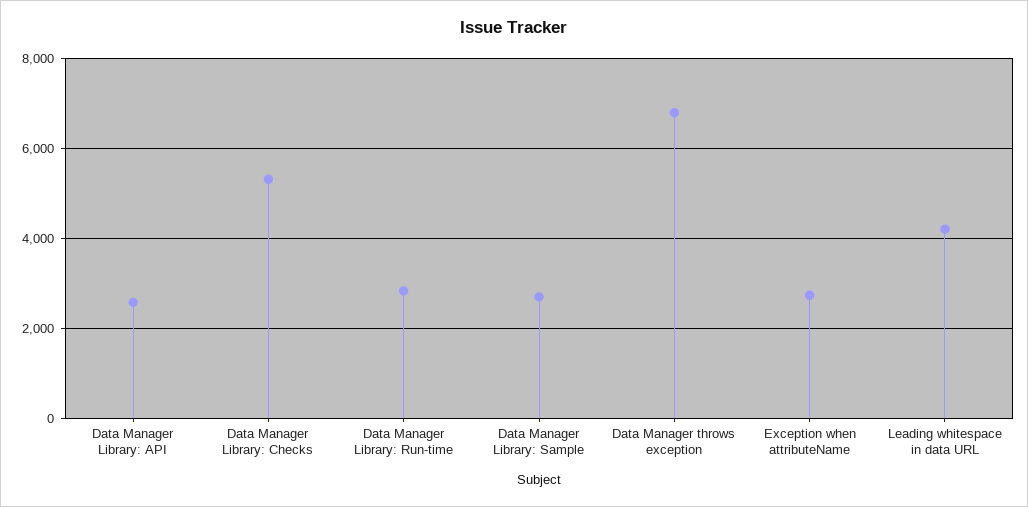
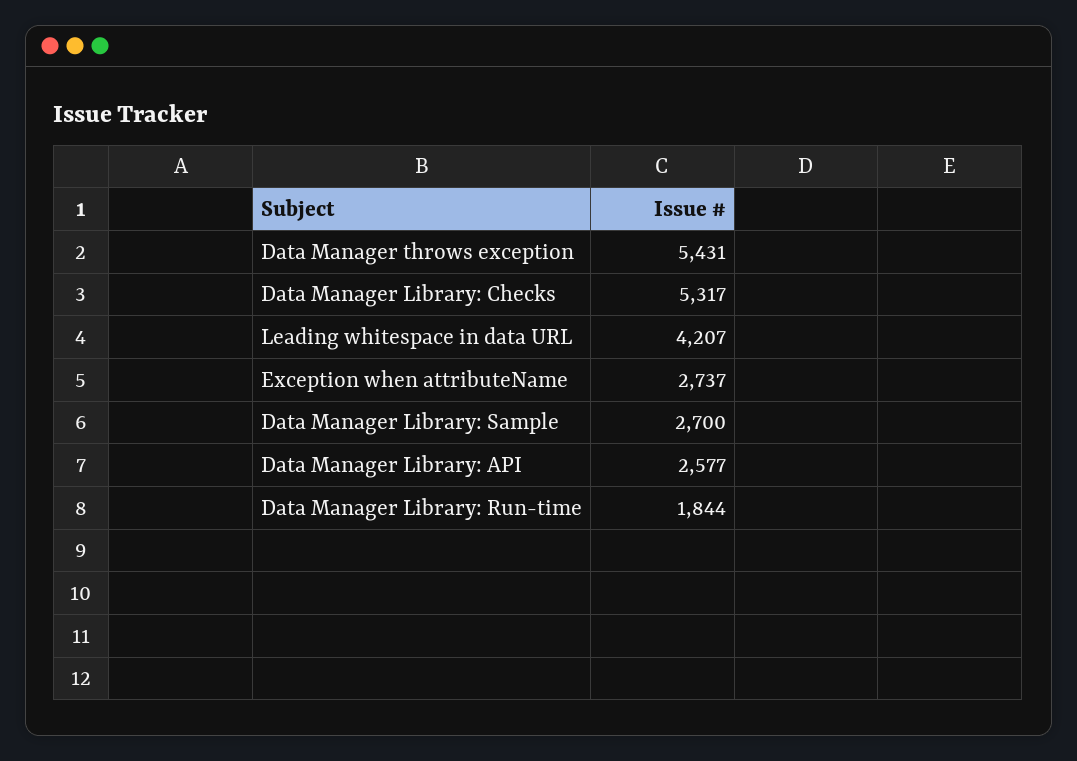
  {
    "Data Manager Library: API": 2577,
    "Data Manager Library: Checks": 5317,
-   "Data Manager Library: Run-time": 2800,
+   "Data Manager Library: Run-time": 1844,
    "Data Manager Library: Sample": 2700,
-   "Data Manager throws exception": 6800,
+   "Data Manager throws exception": 5431,
    "Exception when attributeName": 2737,
    "Leading whitespace in data URL": 4207
  }

